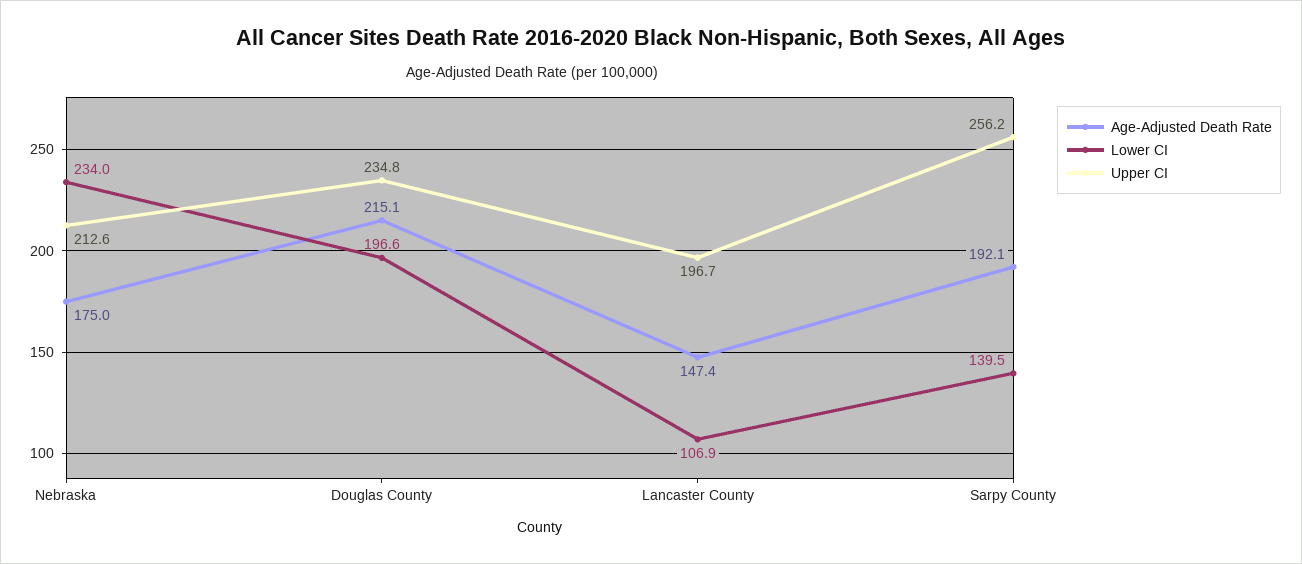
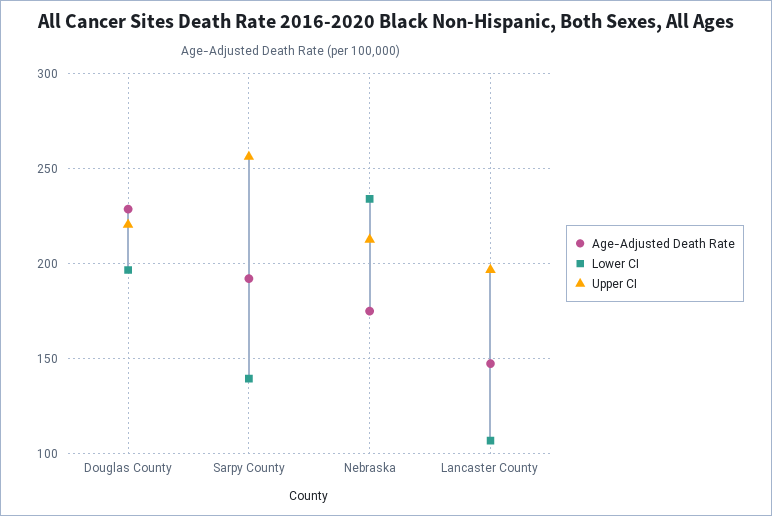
  {
    "Age-Adjusted Death Rate": {
      "Nebraska": 175,
-     "Douglas County": 215.1,
+     "Douglas County": 230,
      "Lancaster County": 147.4,
      "Sarpy County": 192.1
    },
    "Lower CI": {
      "Nebraska": 234,
      "Douglas County": 196.6,
      "Lancaster County": 106.9,
      "Sarpy County": 139.5
    },
    "Upper CI": {
      "Nebraska": 212.6,
-     "Douglas County": 234.8,
+     "Douglas County": 220,
      "Lancaster County": 196.7,
      "Sarpy County": 256.2
    }
  }

